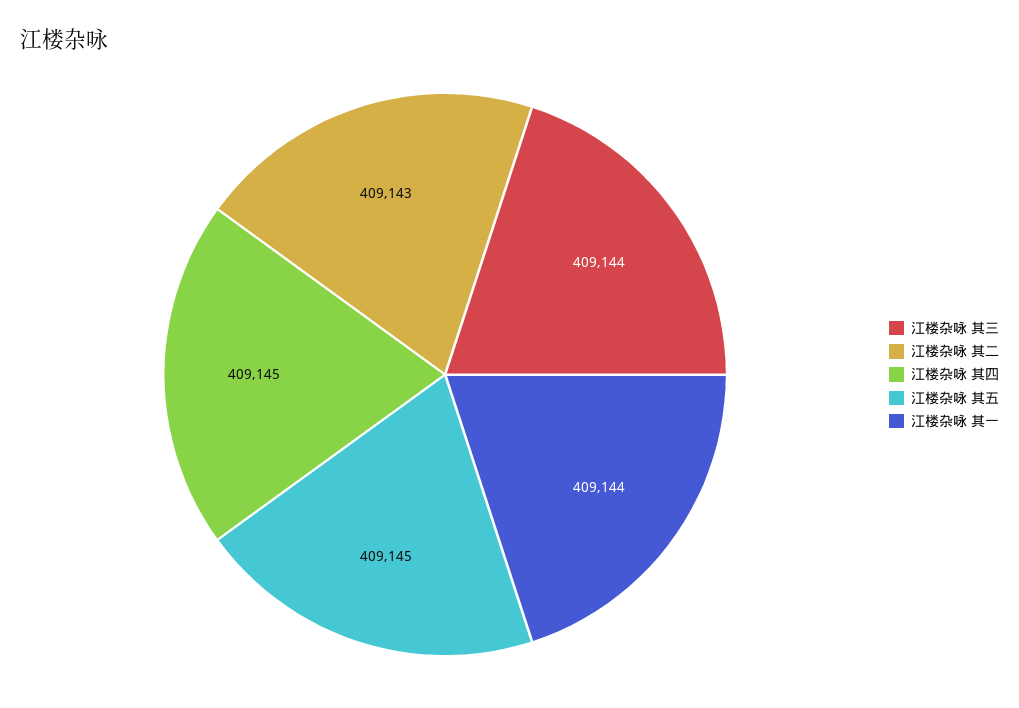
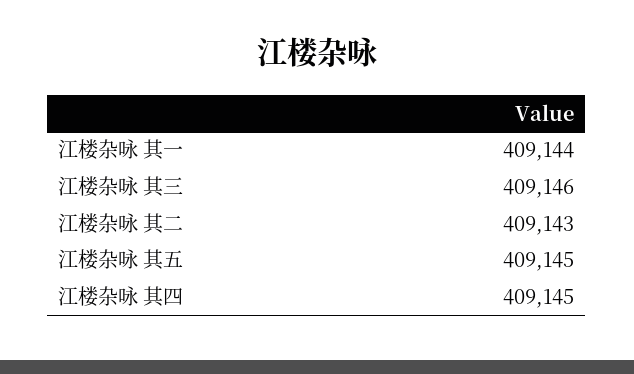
  {
-   "江楼杂咏 其三": 409144,
+   "江楼杂咏 其三": 409146,
    "江楼杂咏 其二": 409143,
    "江楼杂咏 其四": 409145,
    "江楼杂咏 其五": 409145,
    "江楼杂咏 其一": 409144
  }

